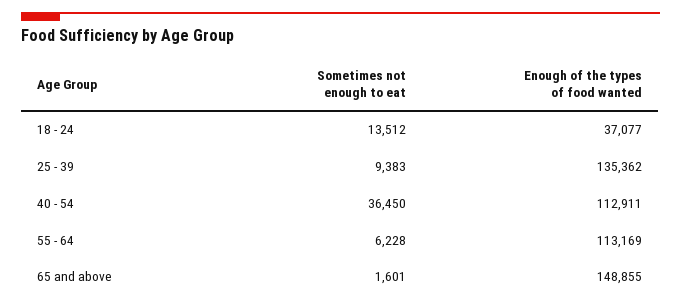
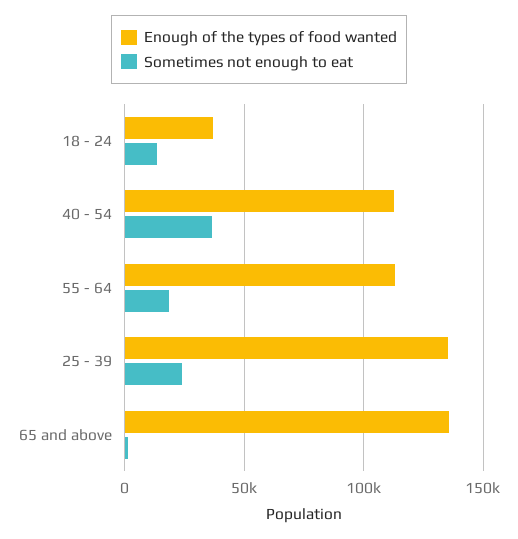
  {
    "Sometimes not enough to eat": {
      "18 - 24": 13512,
-     "25 - 39": 9383,
+     "25 - 39": 25000,
      "40 - 54": 36450,
-     "55 - 64": 6228,
+     "55 - 64": 20000,
      "65 and above": 1601
    },
    "Enough of the types of food wanted": {
      "18 - 24": 37077,
      "25 - 39": 135362,
      "40 - 54": 112911,
      "55 - 64": 113169,
-     "65 and above": 148855
+     "65 and above": 135000
    }
  }

